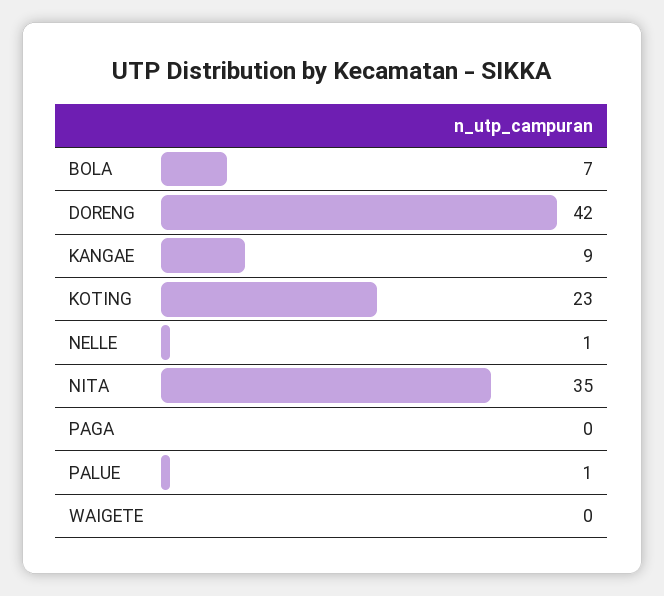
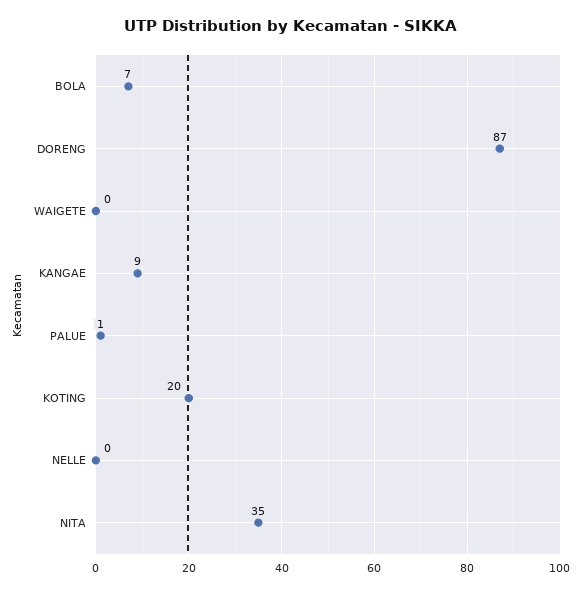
  {
    "BOLA": 7,
-   "DORENG": 42,
+   "DORENG": 87,
    "KANGAE": 9,
-   "KOTING": 23,
+   "KOTING": 20,
-   "NELLE": 1,
+   "NELLE": 0,
    "NITA": 35,
-   "PAGA": 0,
    "PALUE": 1,
    "WAIGETE": 0
  }

